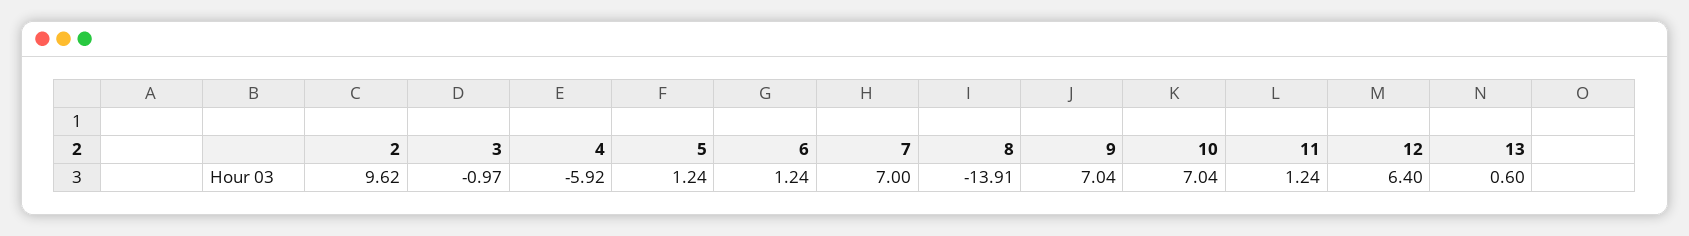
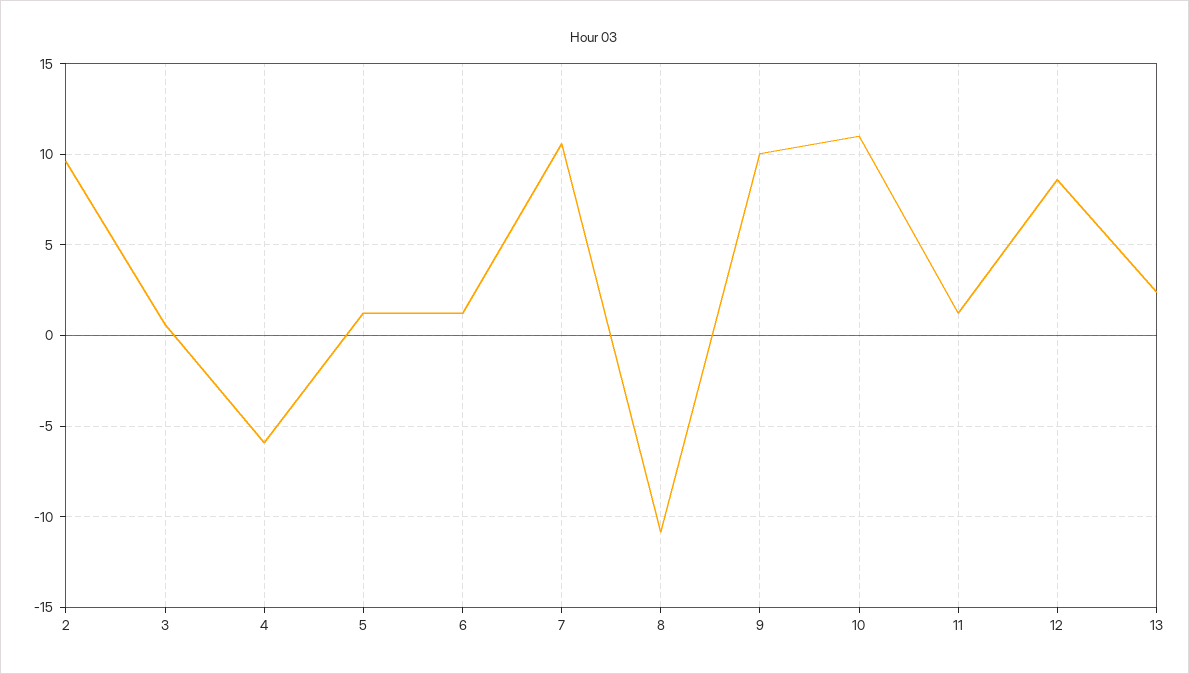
  {
    "2": 9.62,
-   "3": -0.97,
+   "3": 0.5,
    "4": -5.92,
    "5": 1.24,
    "6": 1.24,
-   "7": 7,
+   "7": 10.5,
-   "8": -13.91,
+   "8": -11,
-   "9": 7.04,
+   "9": 10,
-   "10": 7.04,
+   "10": 11,
    "11": 1.24,
-   "12": 6.4,
+   "12": 8.5,
-   "13": 0.6
+   "13": 2.5
  }

